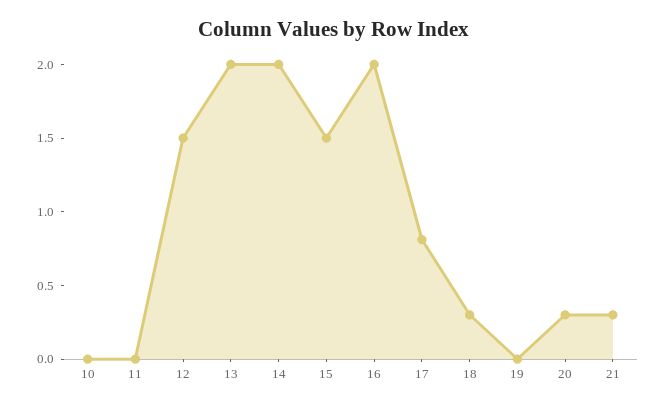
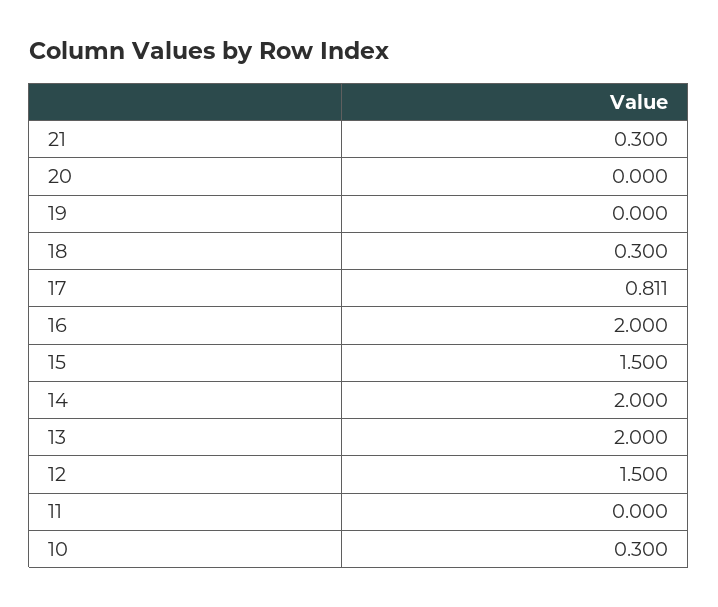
  {
-   "10": 0,
+   "10": 0.3,
    "11": 0,
    "12": 1.5,
    "13": 2,
    "14": 2,
    "15": 1.5,
    "16": 2,
    "17": 0.811,
    "18": 0.3,
    "19": 0,
-   "20": 0.3,
+   "20": 0,
    "21": 0.3
  }

